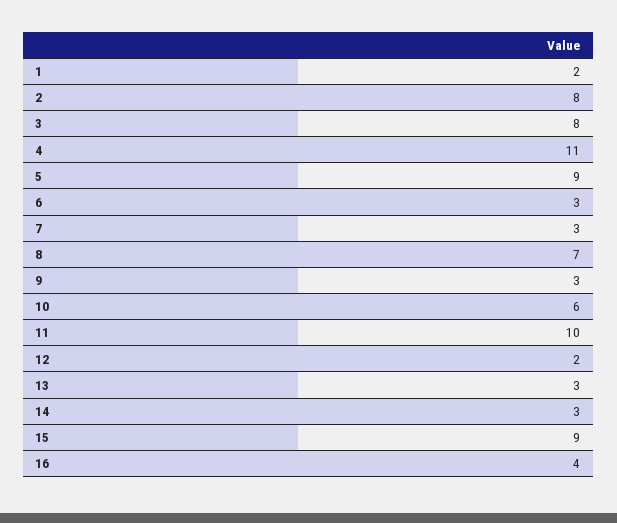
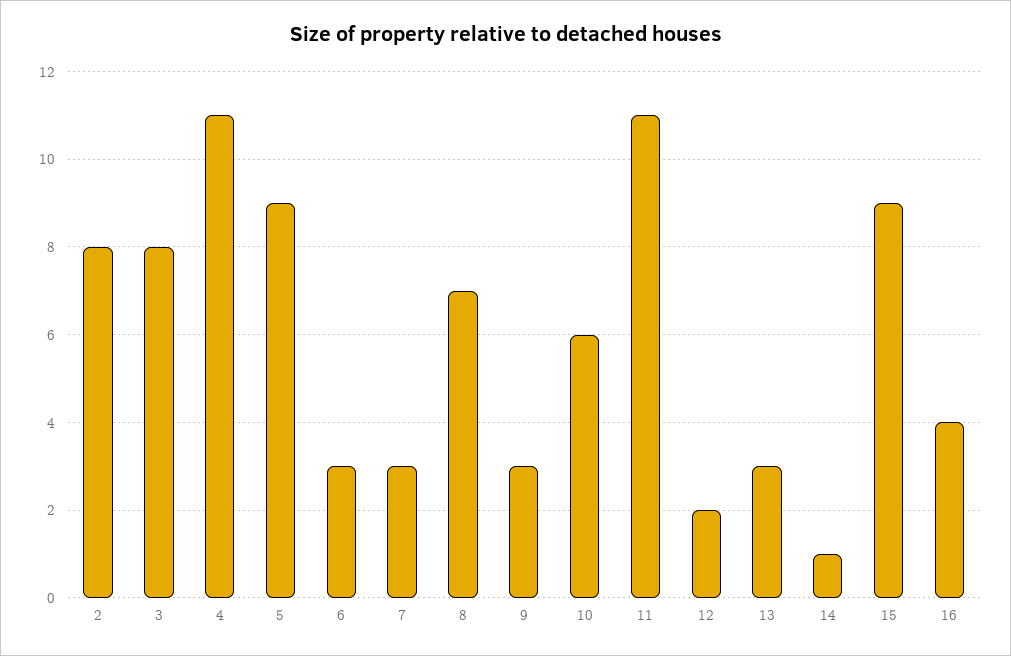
  {
-   "1": 2,
    "2": 8,
    "3": 8,
    "4": 11,
    "5": 9,
    "6": 3,
    "7": 3,
    "8": 7,
    "9": 3,
    "10": 6,
-   "11": 10,
+   "11": 11,
    "12": 2,
    "13": 3,
-   "14": 3,
+   "14": 1,
    "15": 9,
    "16": 4
  }

